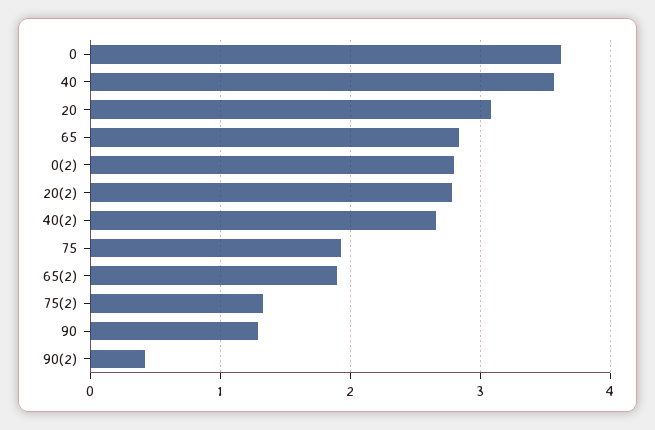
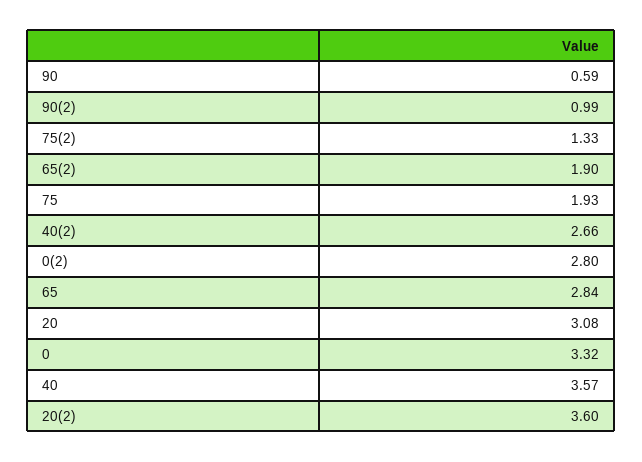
  {
-   "0": 3.6,
+   "0": 3.32,
    "40": 3.57,
    "20": 3.08,
    "65": 2.84,
    "0(2)": 2.8,
-   "20(2)": 2.8,
+   "20(2)": 3.6,
    "40(2)": 2.66,
    "75": 1.93,
    "65(2)": 1.9,
    "75(2)": 1.33,
-   "90": 1.3,
+   "90": 0.59,
-   "90(2)": 0.4
+   "90(2)": 0.99
  }

